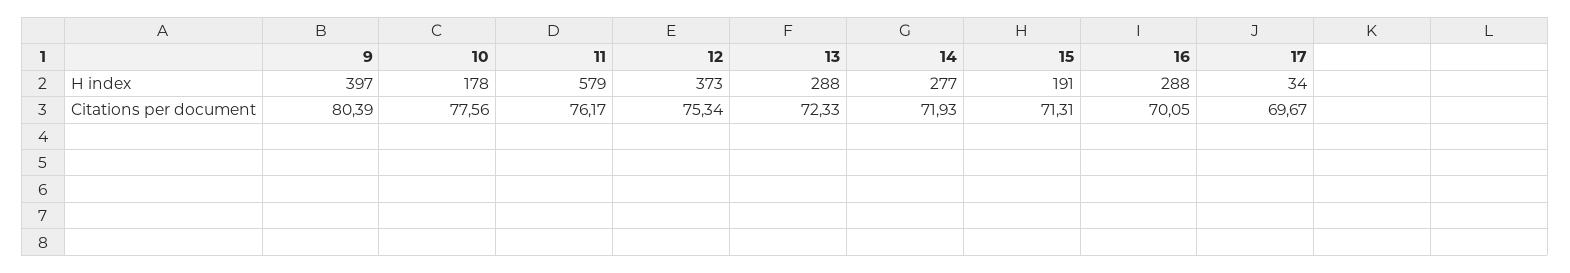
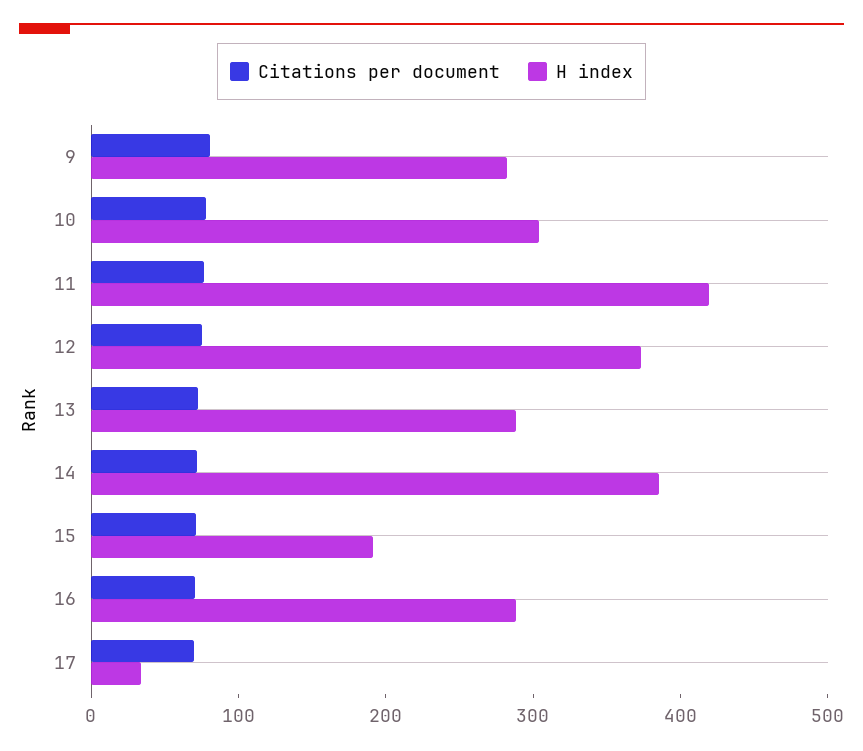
  {
    "H index": {
-     "9": 397,
+     "9": 280,
-     "10": 178,
+     "10": 300,
-     "11": 579,
+     "11": 420,
      "12": 373,
      "13": 288,
-     "14": 277,
+     "14": 380,
      "15": 191,
      "16": 288,
      "17": 34
    },
    "Citations per document": {
      "9": 80.39,
      "10": 77.56,
      "11": 76.17,
      "12": 75.34,
      "13": 72.33,
      "14": 71.93,
      "15": 71.31,
      "16": 70.05,
      "17": 69.67
    }
  }

